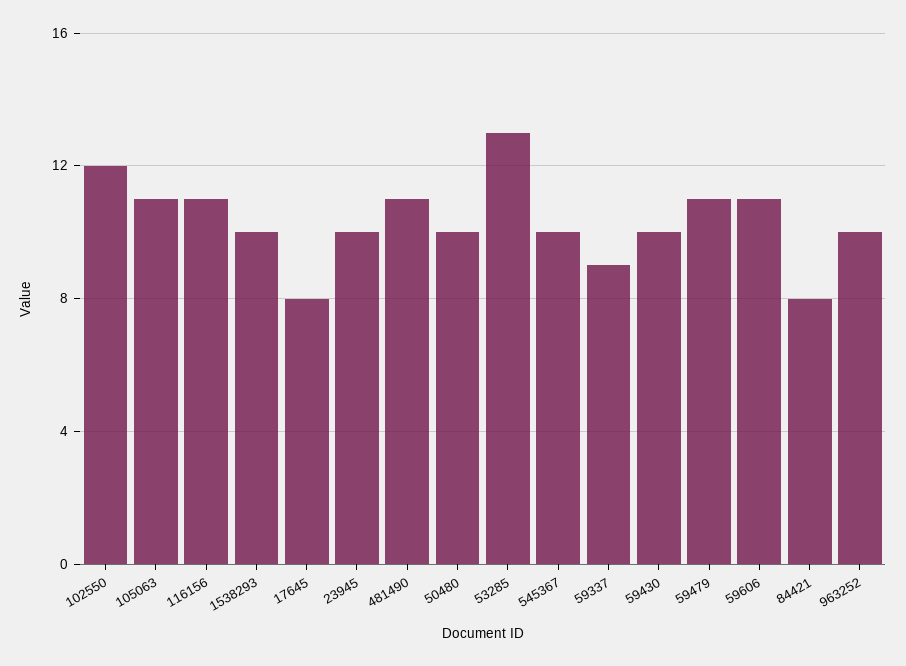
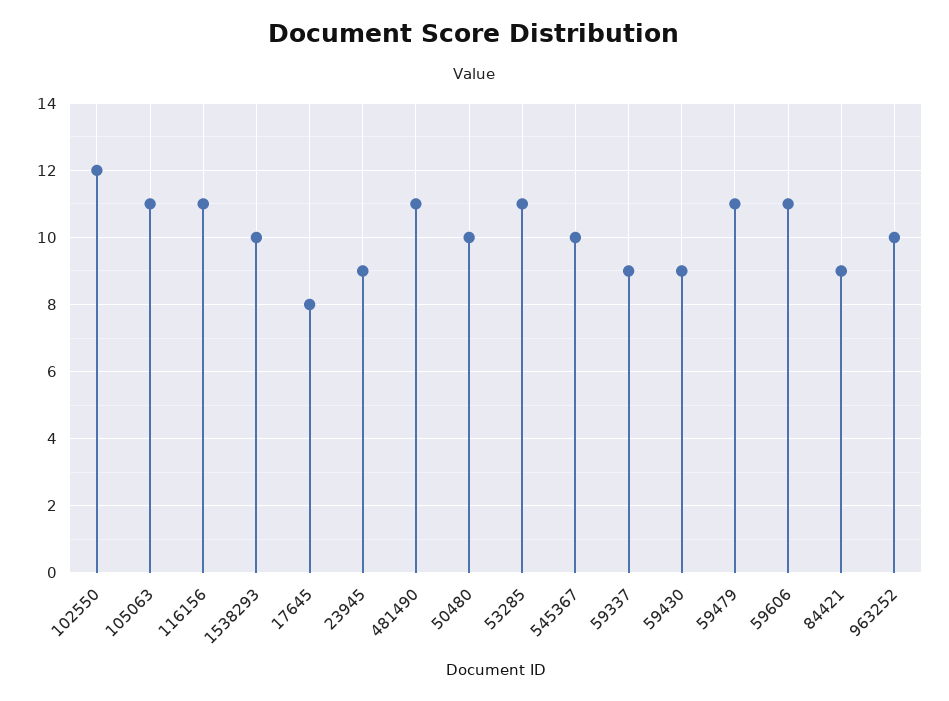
  {
    "102550": 12,
    "105063": 11,
    "116156": 11,
    "1538293": 10,
    "17645": 8,
-   "23945": 10,
+   "23945": 9,
    "481490": 11,
    "50480": 10,
-   "53285": 13,
+   "53285": 11,
    "545367": 10,
    "59337": 9,
-   "59430": 10,
+   "59430": 9,
    "59479": 11,
    "59606": 11,
-   "84421": 8,
+   "84421": 9,
    "963252": 10
  }

